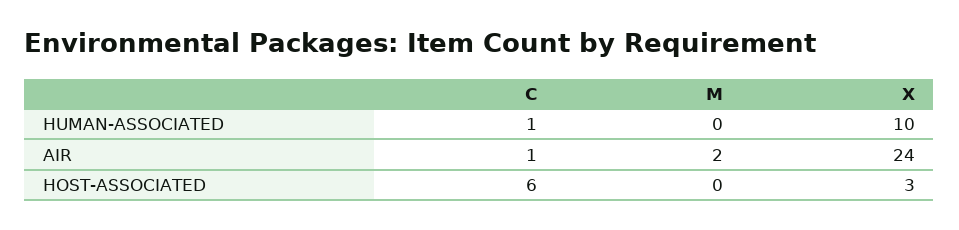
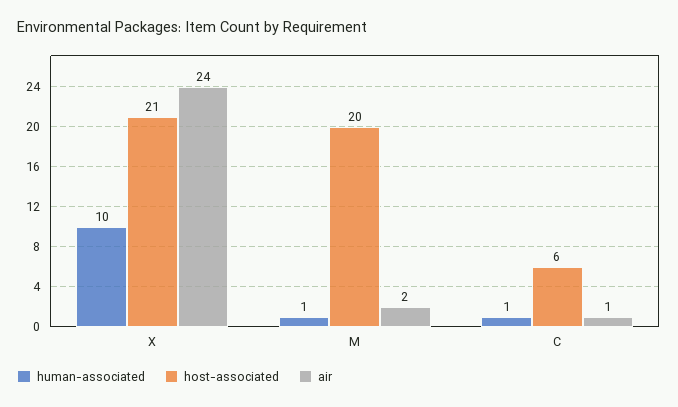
  {
    "HUMAN-ASSOCIATED": {
      "C": 1,
-     "M": 0,
+     "M": 1,
      "X": 10
    },
    "AIR": {
      "C": 1,
      "M": 2,
      "X": 24
    },
    "HOST-ASSOCIATED": {
      "C": 6,
-     "M": 0,
+     "M": 20,
-     "X": 3
+     "X": 21
    }
  }

